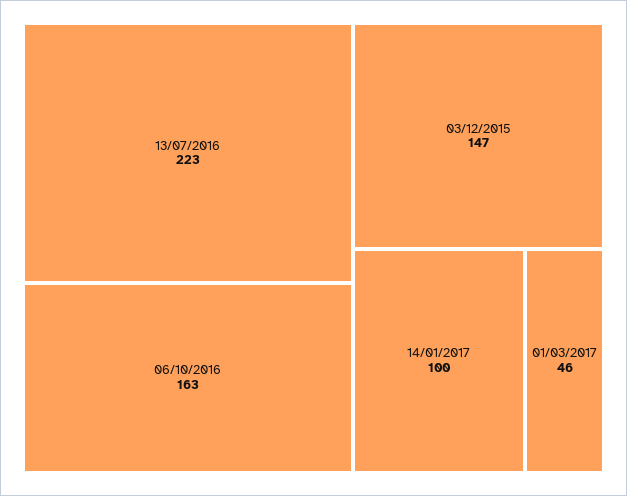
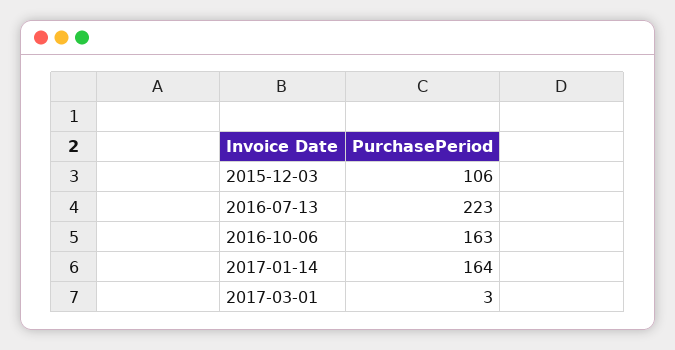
  {
    "13/07/2016": 223,
    "06/10/2016": 163,
-   "03/12/2015": 147,
+   "03/12/2015": 106,
-   "14/01/2017": 100,
+   "14/01/2017": 164,
-   "01/03/2017": 46
+   "01/03/2017": 3
  }

